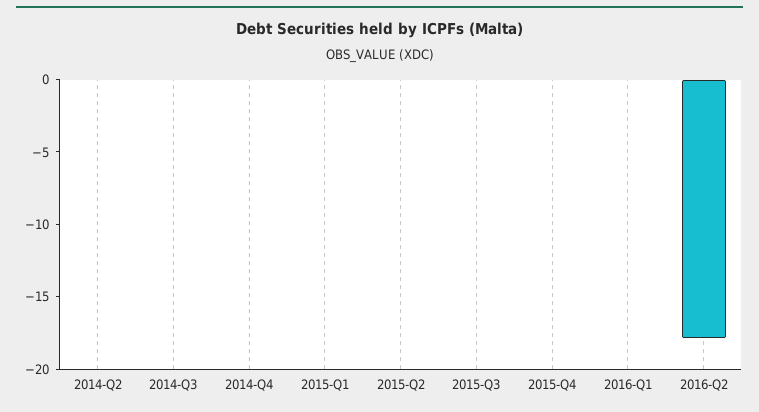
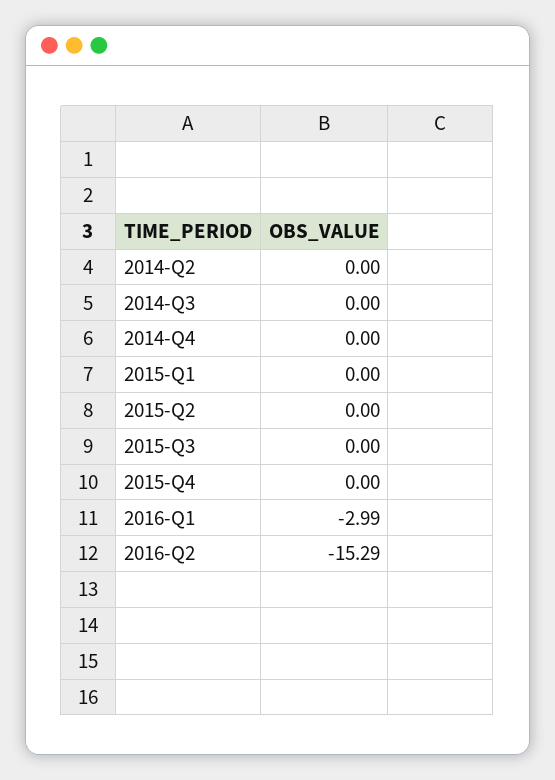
  {
    "2014-Q2": 0,
    "2014-Q3": 0,
    "2014-Q4": 0,
    "2015-Q1": 0,
    "2015-Q2": 0,
    "2015-Q3": 0,
    "2015-Q4": 0,
-   "2016-Q1": 0,
+   "2016-Q1": -2.99,
-   "2016-Q2": -18
+   "2016-Q2": -15.29
  }

